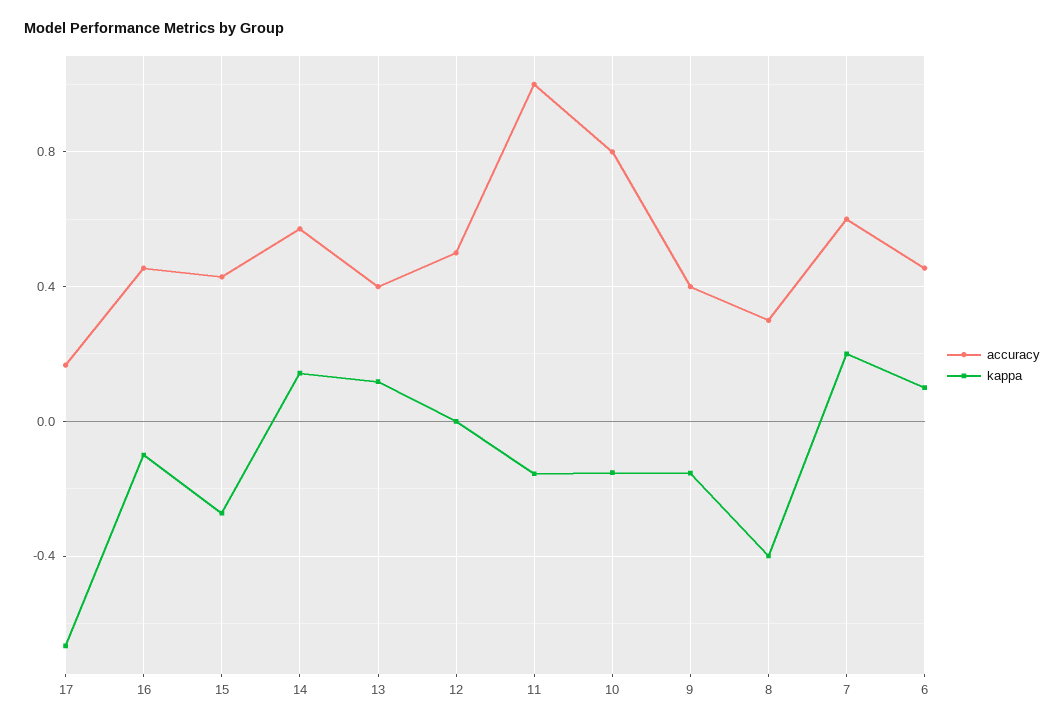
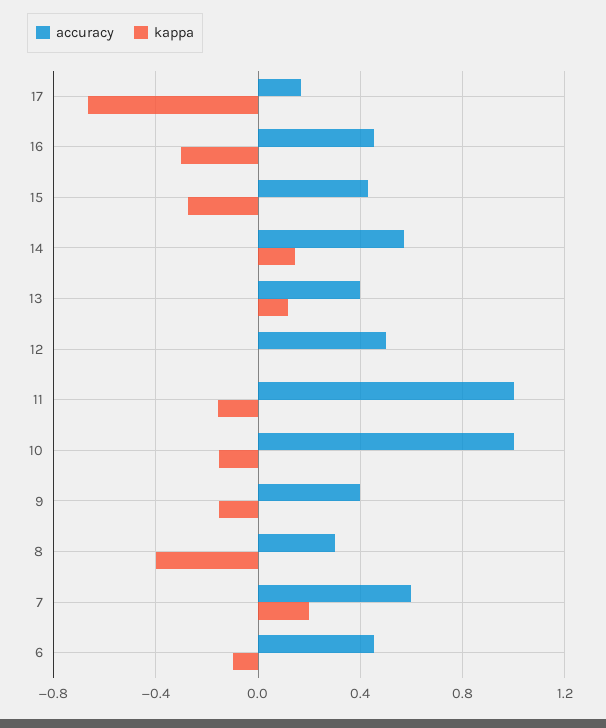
  {
    "accuracy": {
      "17": 0.15,
      "16": 0.45,
      "15": 0.45,
      "14": 0.55,
      "13": 0.4,
      "12": 0.5,
      "11": 1,
-     "10": 0.8,
+     "10": 1,
      "9": 0.4,
      "8": 0.3,
      "7": 0.6,
      "6": 0.45
    },
    "kappa": {
      "17": -0.65,
-     "16": -0.1,
+     "16": -0.3,
      "15": -0.25,
      "14": 0.15,
      "13": 0.1,
      "12": 0,
      "11": -0.15,
      "10": -0.15,
      "9": -0.15,
      "8": -0.4,
      "7": 0.2,
-     "6": 0.1
+     "6": -0.1
    }
  }

